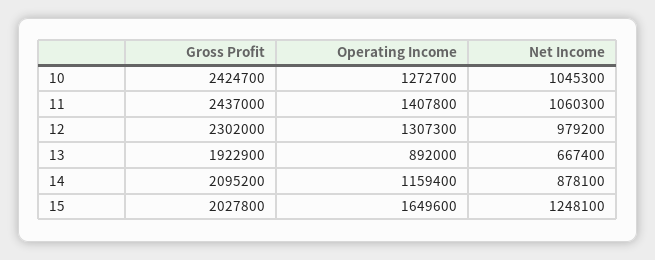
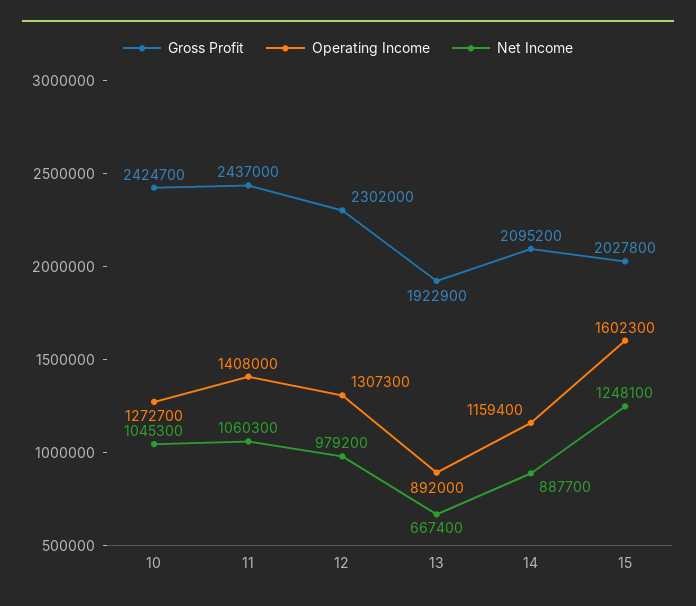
  {
    "Gross Profit": {
      "10": 2424700,
      "11": 2437000,
      "12": 2302000,
      "13": 1922900,
      "14": 2095200,
      "15": 2027800
    },
    "Operating Income": {
      "10": 1272700,
-     "11": 1407800,
+     "11": 1408000,
      "12": 1307300,
      "13": 892000,
      "14": 1159400,
-     "15": 1649600
+     "15": 1602300
    },
    "Net Income": {
      "10": 1045300,
      "11": 1060300,
      "12": 979200,
      "13": 667400,
-     "14": 878100,
+     "14": 887700,
      "15": 1248100
    }
  }

